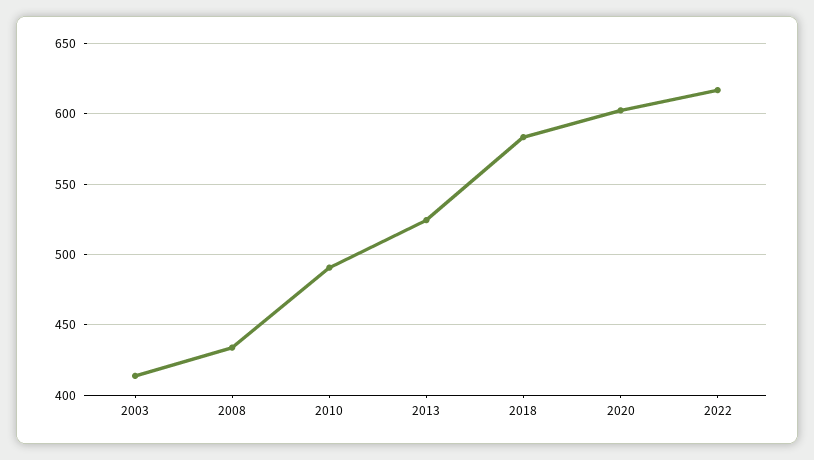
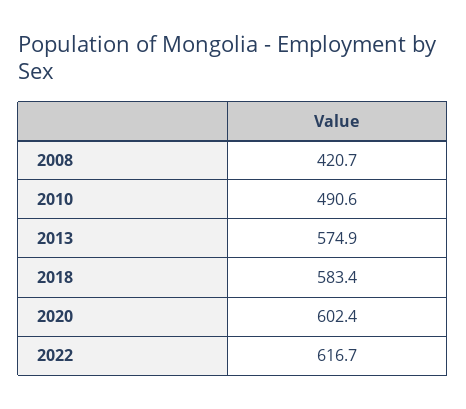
  {
-   "2003": 415,
-   "2008": 435,
+   "2008": 420.7,
    "2010": 490.6,
-   "2013": 525,
+   "2013": 574.9,
    "2018": 583.4,
    "2020": 602.4,
    "2022": 616.7
  }

